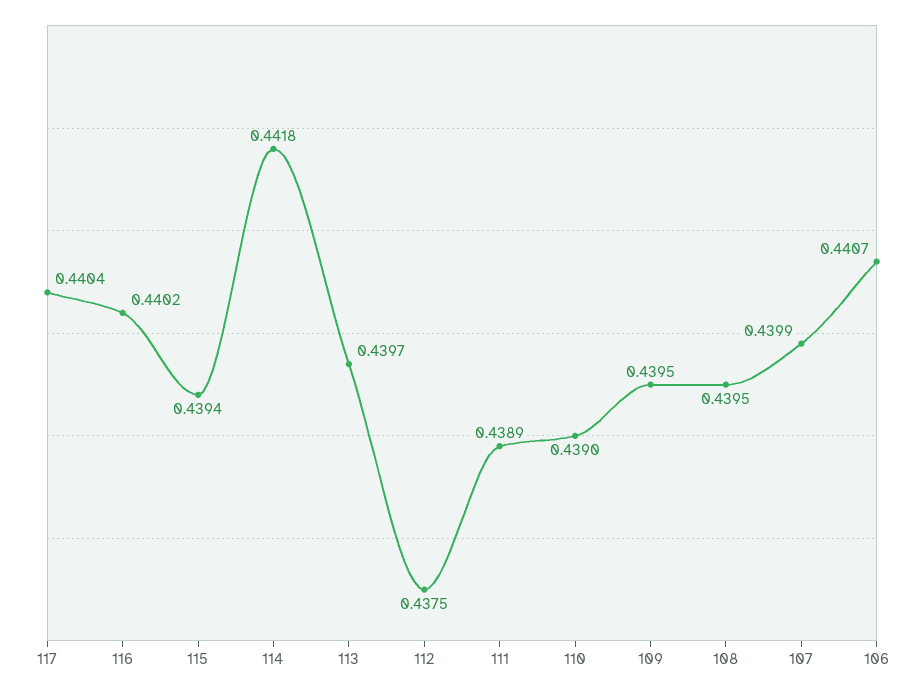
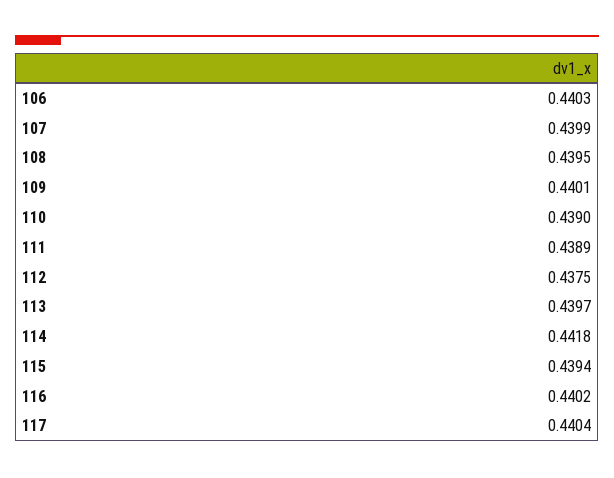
  {
    "117": 0.4404,
    "116": 0.4402,
    "115": 0.4394,
    "114": 0.4418,
    "113": 0.4397,
    "112": 0.4375,
    "111": 0.4389,
    "110": 0.439,
-   "109": 0.4395,
+   "109": 0.4401,
    "108": 0.4395,
    "107": 0.4399,
-   "106": 0.4407
+   "106": 0.4403
  }

